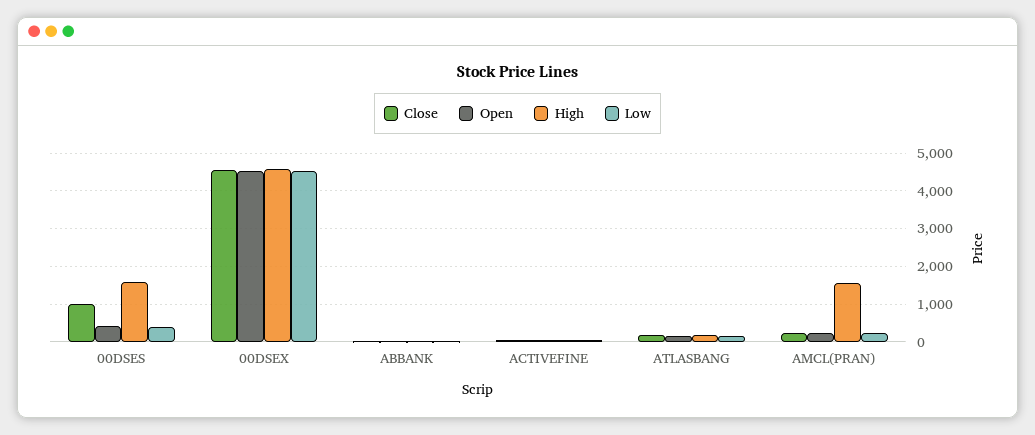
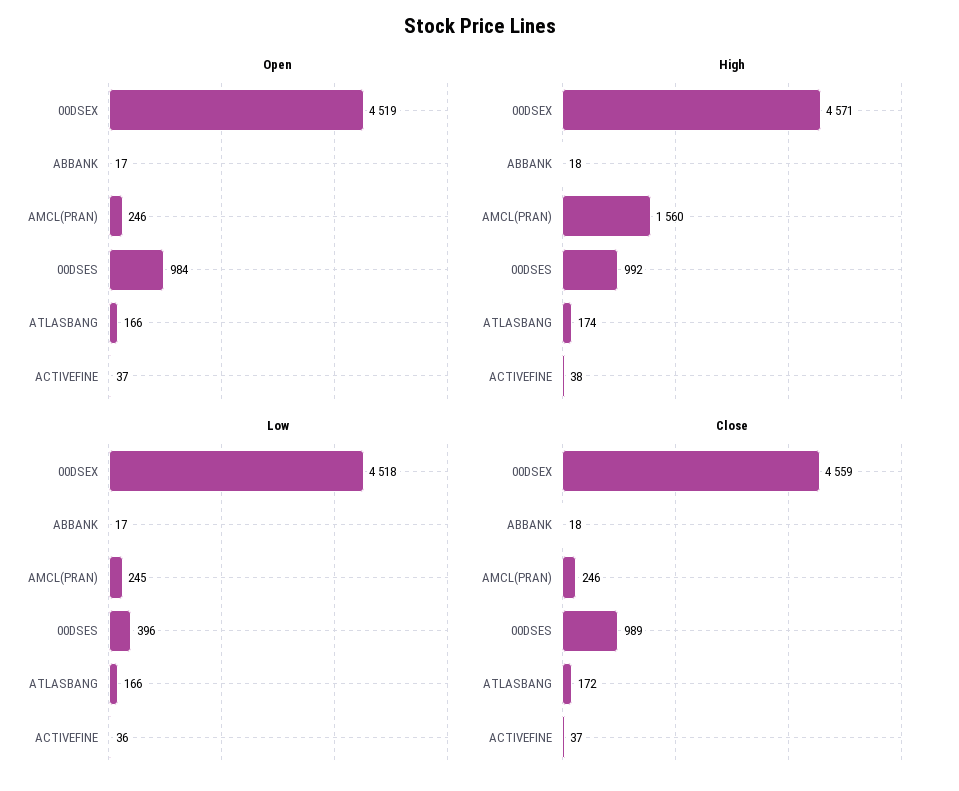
  {
    "Close": {
      "00DSES": 989,
      "00DSEX": 4559,
      "ABBANK": 18,
      "ACTIVEFINE": 37,
      "ATLASBANG": 172,
      "AMCL(PRAN)": 246
    },
    "Open": {
-     "00DSES": 400,
+     "00DSES": 984,
      "00DSEX": 4519,
      "ABBANK": 17,
      "ACTIVEFINE": 37,
      "ATLASBANG": 166,
      "AMCL(PRAN)": 246
    },
    "High": {
-     "00DSES": 1600,
+     "00DSES": 992,
      "00DSEX": 4571,
      "ABBANK": 18,
      "ACTIVEFINE": 38,
      "ATLASBANG": 174,
      "AMCL(PRAN)": 1560
    },
    "Low": {
      "00DSES": 396,
      "00DSEX": 4518,
      "ABBANK": 17,
      "ACTIVEFINE": 36,
      "ATLASBANG": 166,
      "AMCL(PRAN)": 245
    }
  }

